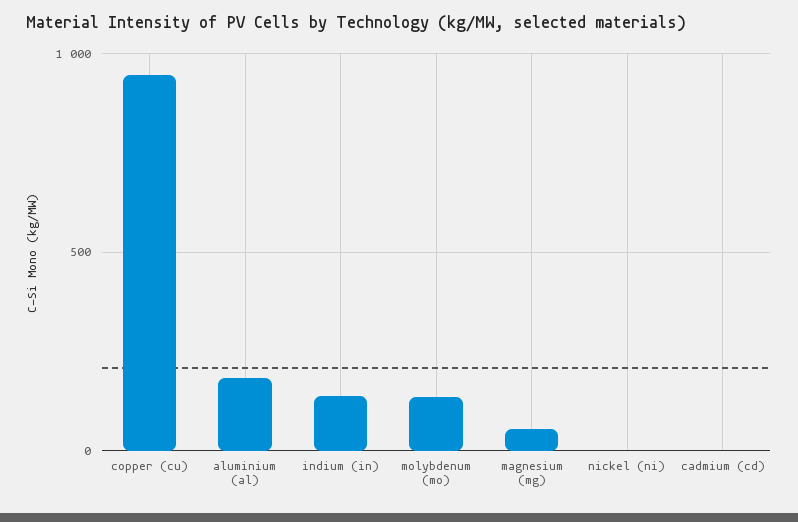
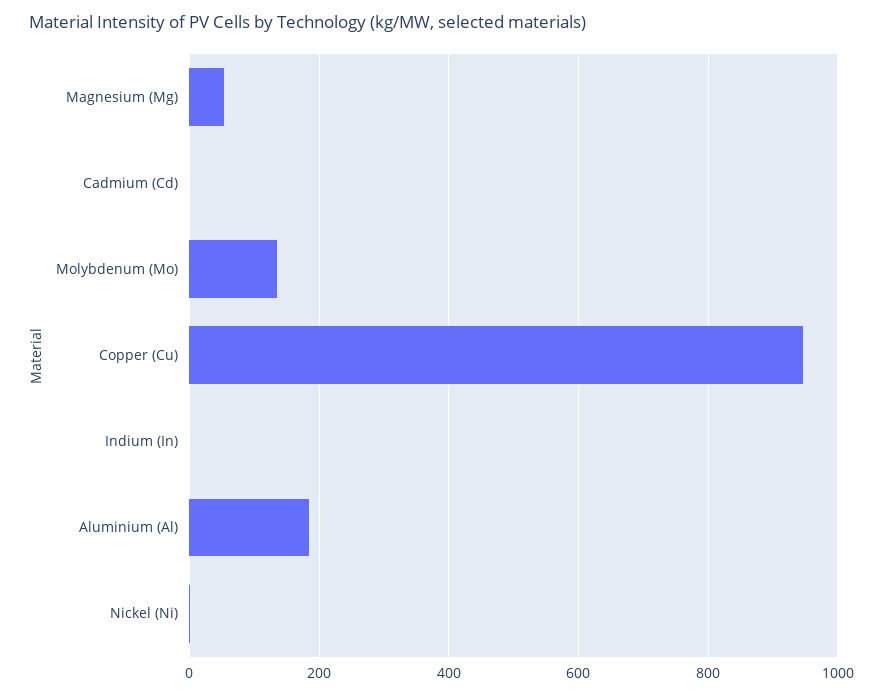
  {
    "copper (cu)": 940,
    "aluminium (al)": 180,
-   "indium (in)": 150,
+   "indium (in)": 0,
    "molybdenum (mo)": 140,
    "magnesium (mg)": 60,
    "nickel (ni)": 0,
    "cadmium (cd)": 0
  }

